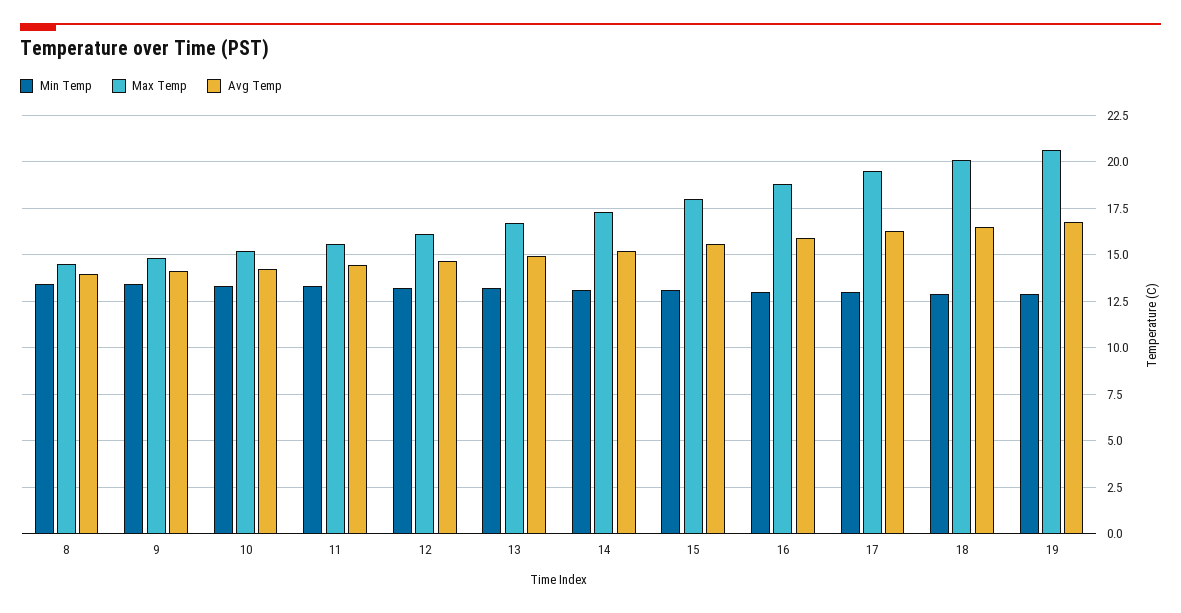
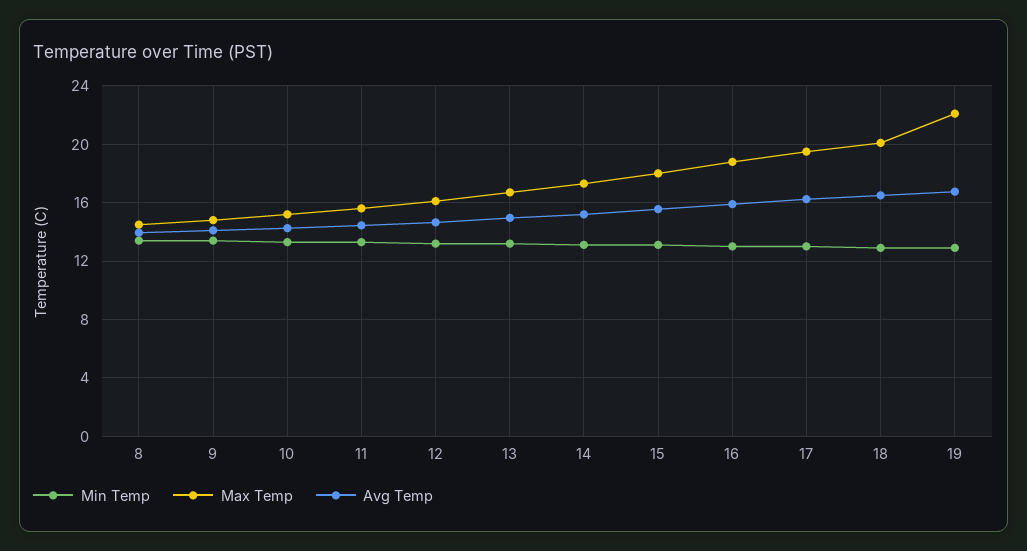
  {
    "Min Temp": {
      "8": 13.5,
      "9": 13.5,
      "10": 13.5,
      "11": 13.5,
      "12": 13,
      "13": 13,
      "14": 13,
      "15": 13,
      "16": 13,
      "17": 13,
      "18": 13,
      "19": 13
    },
    "Max Temp": {
      "8": 14.5,
      "9": 15,
      "10": 15,
      "11": 15.5,
      "12": 16,
      "13": 16.5,
      "14": 17.5,
      "15": 18,
      "16": 19,
      "17": 19.5,
      "18": 20,
-     "19": 20.5
+     "19": 22
    },
    "Avg Temp": {
      "8": 14,
      "9": 14,
      "10": 14.5,
      "11": 14.5,
      "12": 14.5,
      "13": 15,
      "14": 15,
      "15": 15.5,
      "16": 16,
      "17": 16.5,
      "18": 16.5,
      "19": 17
    }
  }

